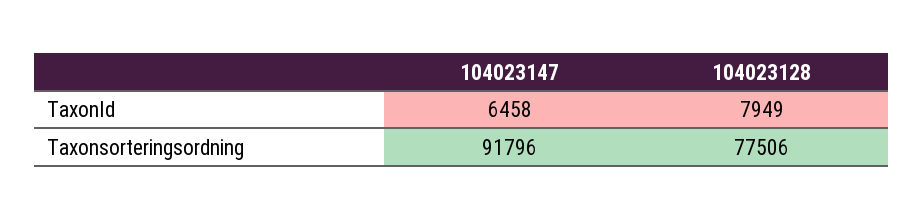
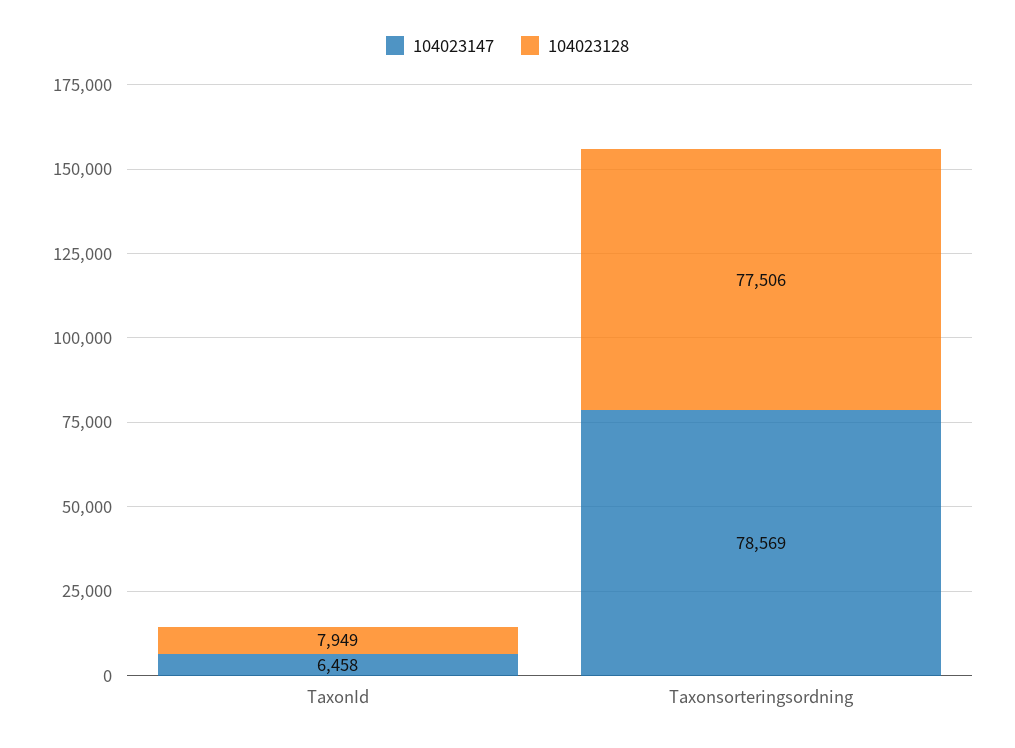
  {
    "104023147": {
      "TaxonId": 6458,
-     "Taxonsorteringsordning": 91796
+     "Taxonsorteringsordning": 78569
    },
    "104023128": {
      "TaxonId": 7949,
      "Taxonsorteringsordning": 77506
    }
  }

